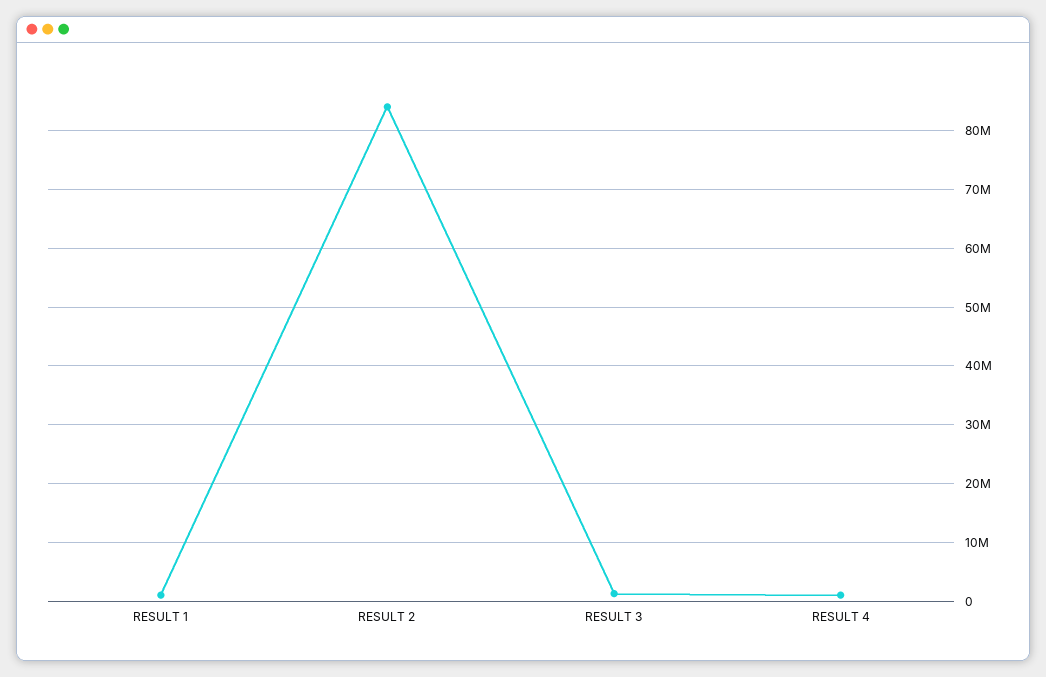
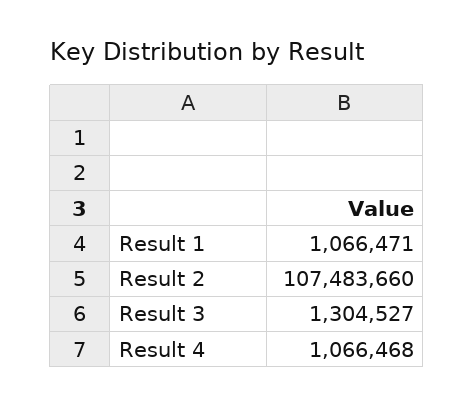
  {
    "RESULT 1": 1066471,
-   "RESULT 2": 84000000,
+   "RESULT 2": 107483660,
    "RESULT 3": 1304527,
    "RESULT 4": 1066468
  }

